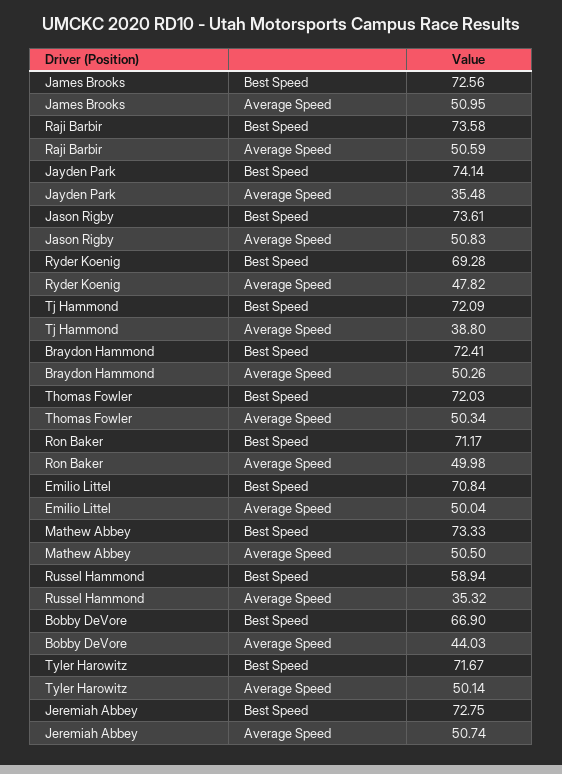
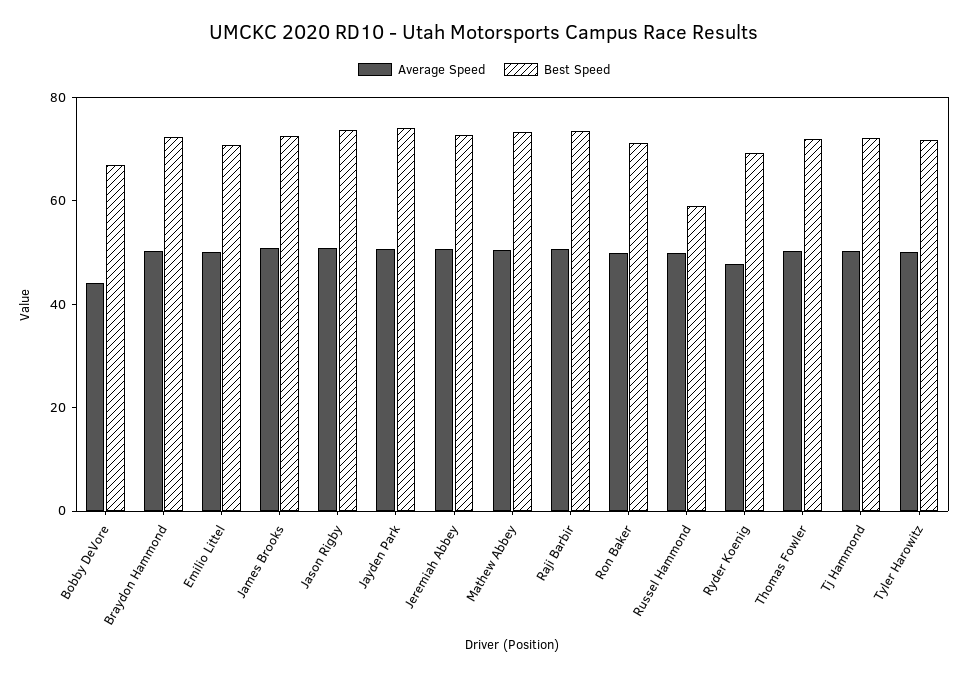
  {
    "Best Speed": {
      "James Brooks": 72.56,
      "Raji Barbir": 73.58,
      "Jayden Park": 74.14,
      "Jason Rigby": 73.61,
      "Ryder Koenig": 69.28,
      "Tj Hammond": 72.09,
      "Braydon Hammond": 72.41,
      "Thomas Fowler": 72.03,
      "Ron Baker": 71.17,
      "Emilio Littel": 70.84,
      "Mathew Abbey": 73.33,
      "Russel Hammond": 58.94,
      "Bobby DeVore": 66.9,
      "Tyler Harowitz": 71.67,
      "Jeremiah Abbey": 72.75
    },
    "Average Speed": {
      "James Brooks": 50.95,
      "Raji Barbir": 50.59,
-     "Jayden Park": 35.48,
+     "Jayden Park": 50,
      "Jason Rigby": 50.83,
      "Ryder Koenig": 47.82,
-     "Tj Hammond": 38.8,
+     "Tj Hammond": 50,
      "Braydon Hammond": 50.26,
      "Thomas Fowler": 50.34,
      "Ron Baker": 49.98,
      "Emilio Littel": 50.04,
      "Mathew Abbey": 50.5,
-     "Russel Hammond": 35.32,
+     "Russel Hammond": 50,
      "Bobby DeVore": 44.03,
      "Tyler Harowitz": 50.14,
      "Jeremiah Abbey": 50.74
    }
  }

